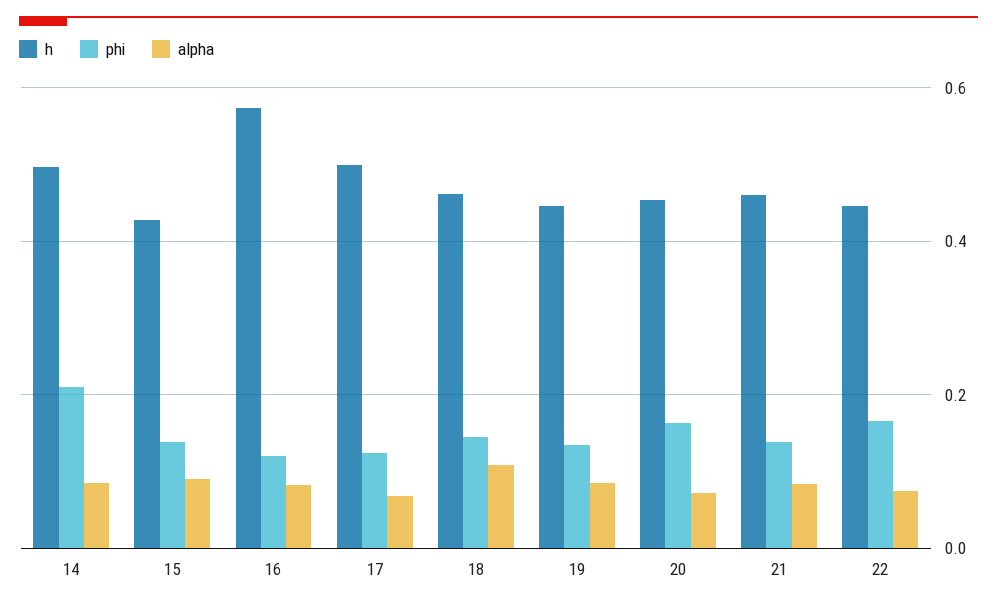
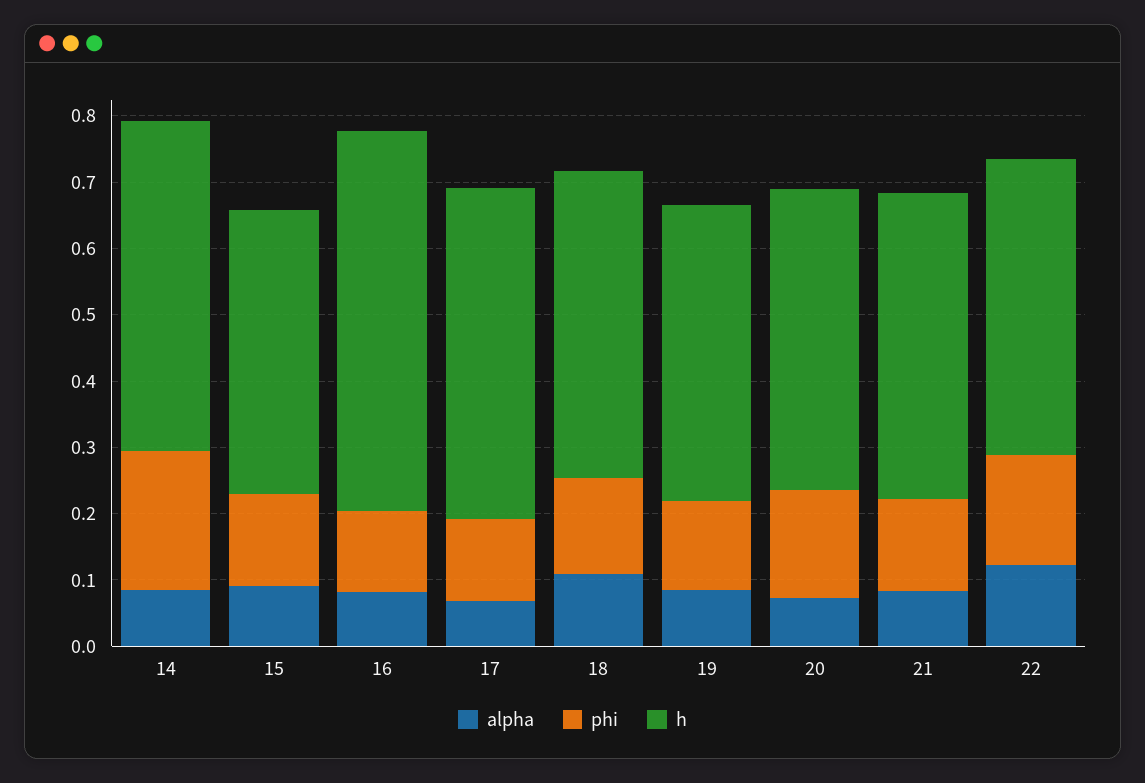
  {
    "h": {
      "14": 0.5,
      "15": 0.42,
      "16": 0.58,
      "17": 0.5,
      "18": 0.46,
      "19": 0.44,
      "20": 0.46,
      "21": 0.46,
      "22": 0.44
    },
    "phi": {
      "14": 0.2,
      "15": 0.14,
      "16": 0.12,
      "17": 0.12,
      "18": 0.14,
      "19": 0.14,
      "20": 0.16,
      "21": 0.14,
      "22": 0.16
    },
    "alpha": {
      "14": 0.08,
      "15": 0.1,
      "16": 0.08,
      "17": 0.06,
      "18": 0.1,
      "19": 0.08,
      "20": 0.08,
      "21": 0.08,
-     "22": 0.08
+     "22": 0.12
    }
  }

